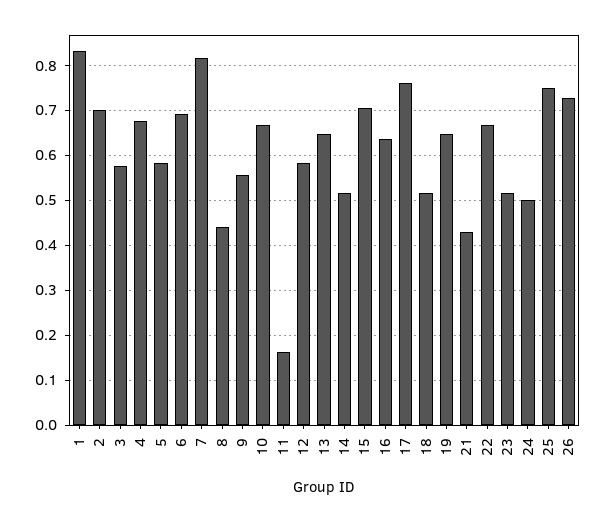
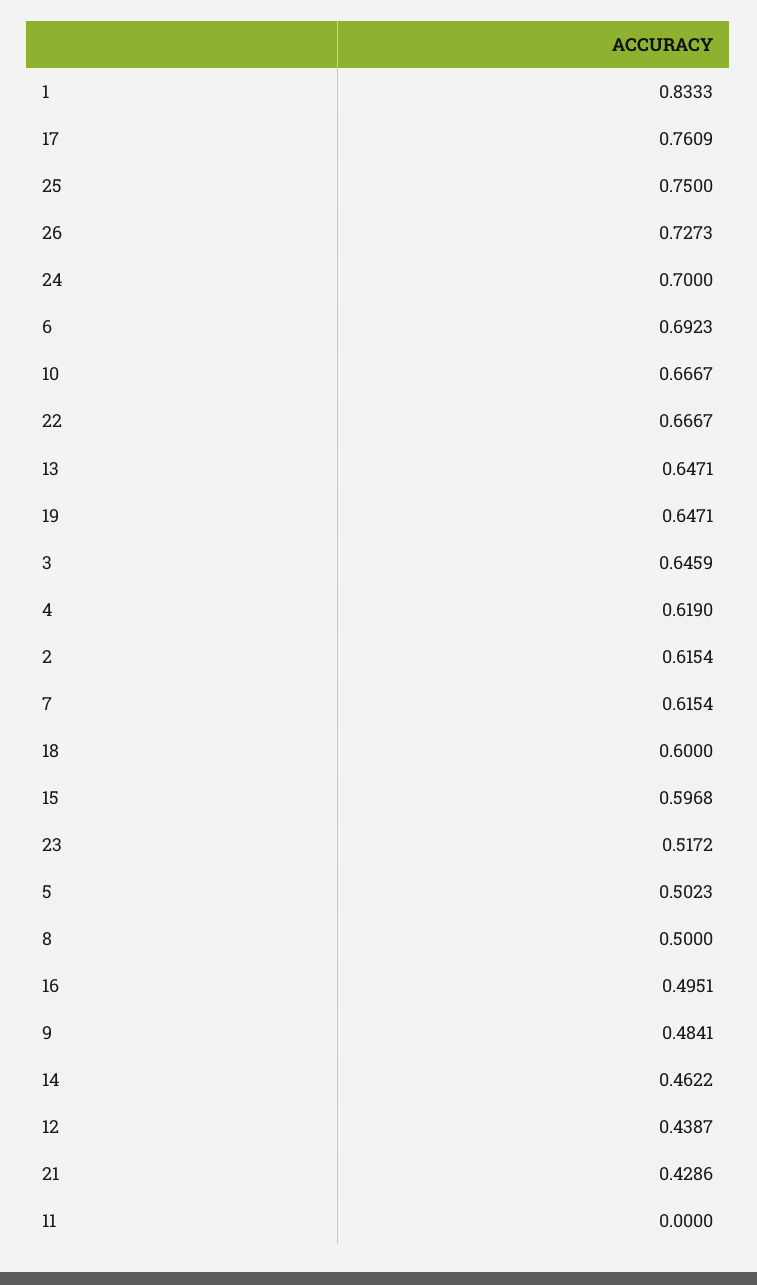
  {
    "1": 0.8333,
-   "2": 0.7,
+   "2": 0.6154,
-   "3": 0.58,
+   "3": 0.6459,
-   "4": 0.68,
+   "4": 0.619,
-   "5": 0.58,
+   "5": 0.5023,
    "6": 0.6923,
-   "7": 0.82,
+   "7": 0.6154,
-   "8": 0.44,
+   "8": 0.5,
-   "9": 0.56,
+   "9": 0.4841,
    "10": 0.6667,
-   "11": 0.16,
+   "11": 0,
-   "12": 0.58,
+   "12": 0.4387,
    "13": 0.6471,
-   "14": 0.52,
+   "14": 0.4622,
-   "15": 0.7,
+   "15": 0.5968,
-   "16": 0.64,
+   "16": 0.4951,
    "17": 0.7609,
-   "18": 0.52,
+   "18": 0.6,
    "19": 0.6471,
    "21": 0.4286,
    "22": 0.6667,
    "23": 0.5172,
-   "24": 0.5,
+   "24": 0.7,
    "25": 0.75,
    "26": 0.7273
  }

